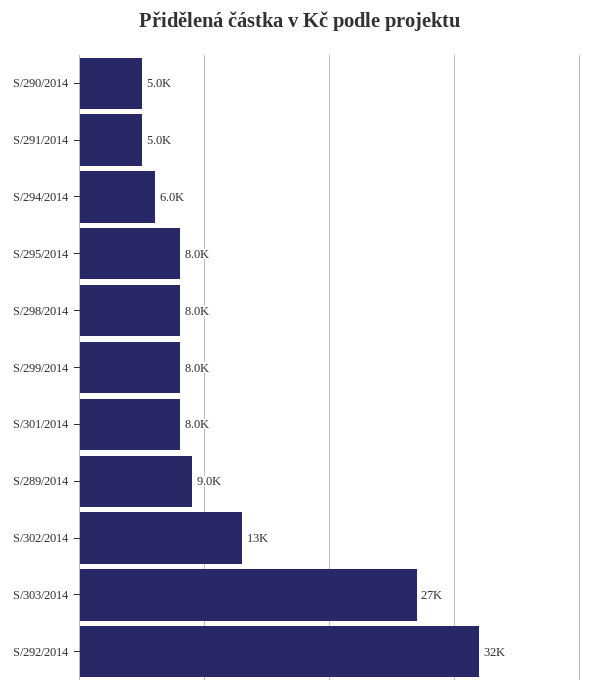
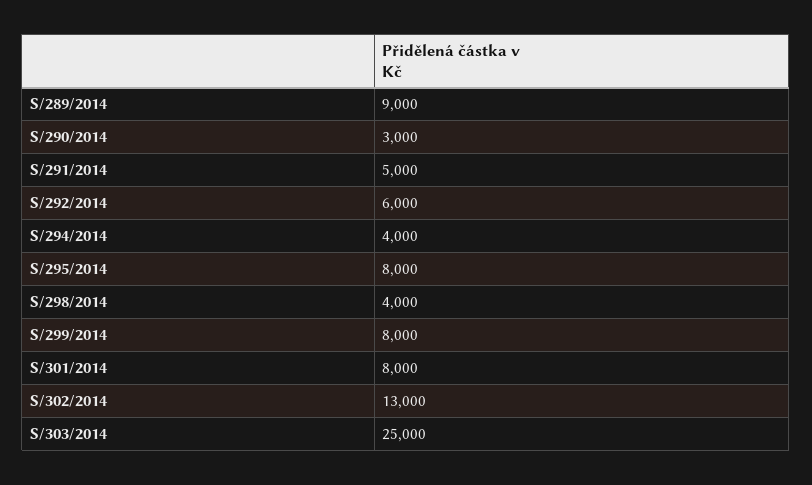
  {
-   "S/290/2014": 5000,
+   "S/290/2014": 3000,
    "S/291/2014": 5000,
-   "S/294/2014": 6000,
+   "S/294/2014": 4000,
    "S/295/2014": 8000,
-   "S/298/2014": 8000,
+   "S/298/2014": 4000,
    "S/299/2014": 8000,
    "S/301/2014": 8000,
    "S/289/2014": 9000,
    "S/302/2014": 13000,
-   "S/303/2014": 27000,
+   "S/303/2014": 25000,
-   "S/292/2014": 32000
+   "S/292/2014": 6000
  }

